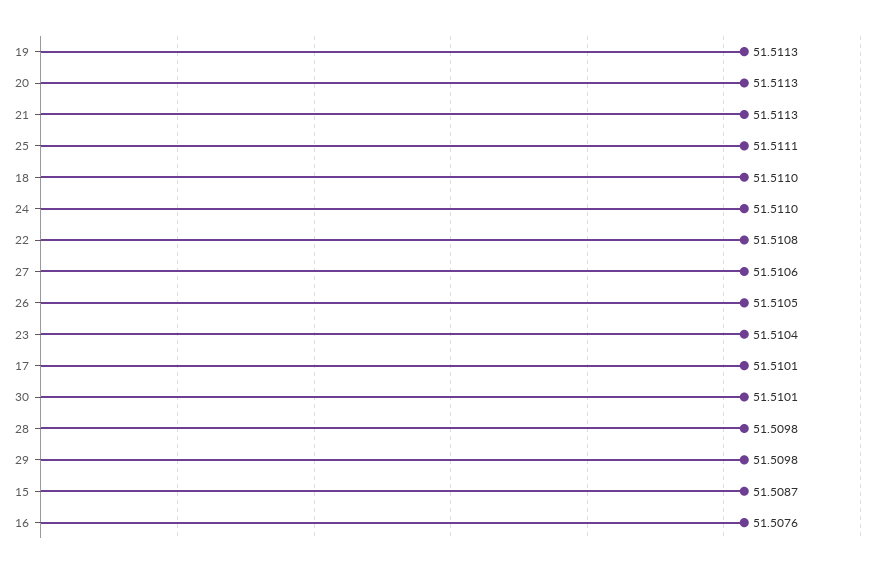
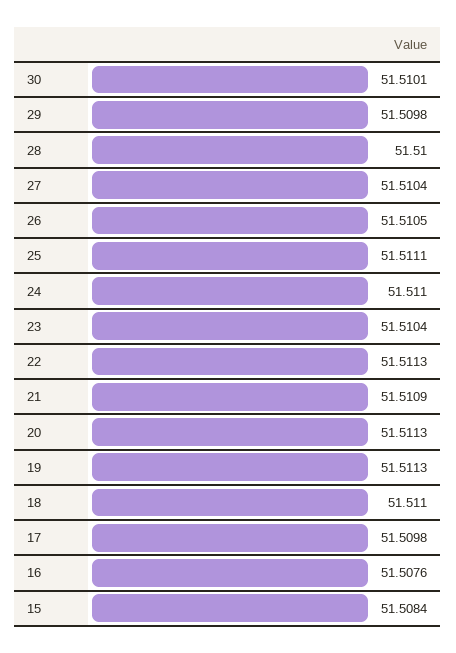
  {
    "19": 51.5113,
    "20": 51.5113,
-   "21": 51.5113,
+   "21": 51.5109,
    "25": 51.5111,
    "18": 51.511,
    "24": 51.511,
-   "22": 51.5108,
+   "22": 51.5113,
-   "27": 51.5106,
+   "27": 51.5104,
    "26": 51.5105,
    "23": 51.5104,
-   "17": 51.5101,
+   "17": 51.5098,
    "30": 51.5101,
-   "28": 51.5098,
+   "28": 51.51,
    "29": 51.5098,
-   "15": 51.5087,
+   "15": 51.5084,
    "16": 51.5076
  }

